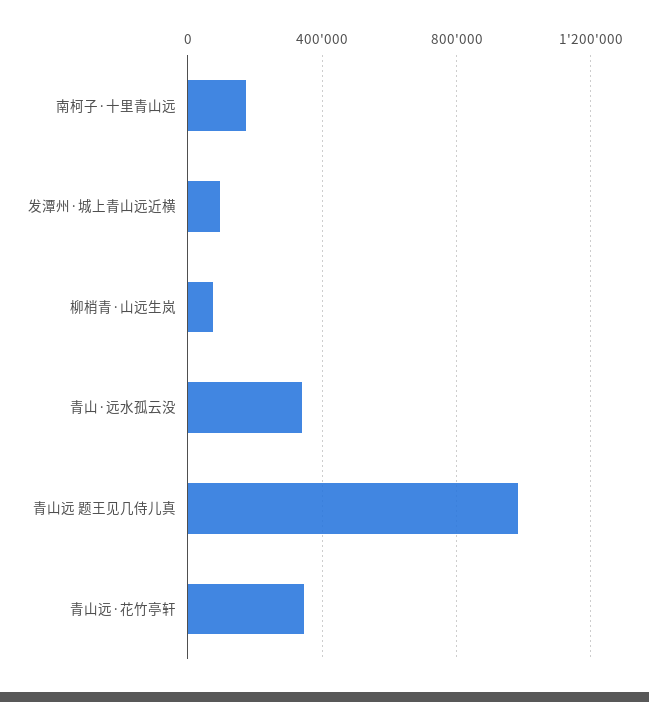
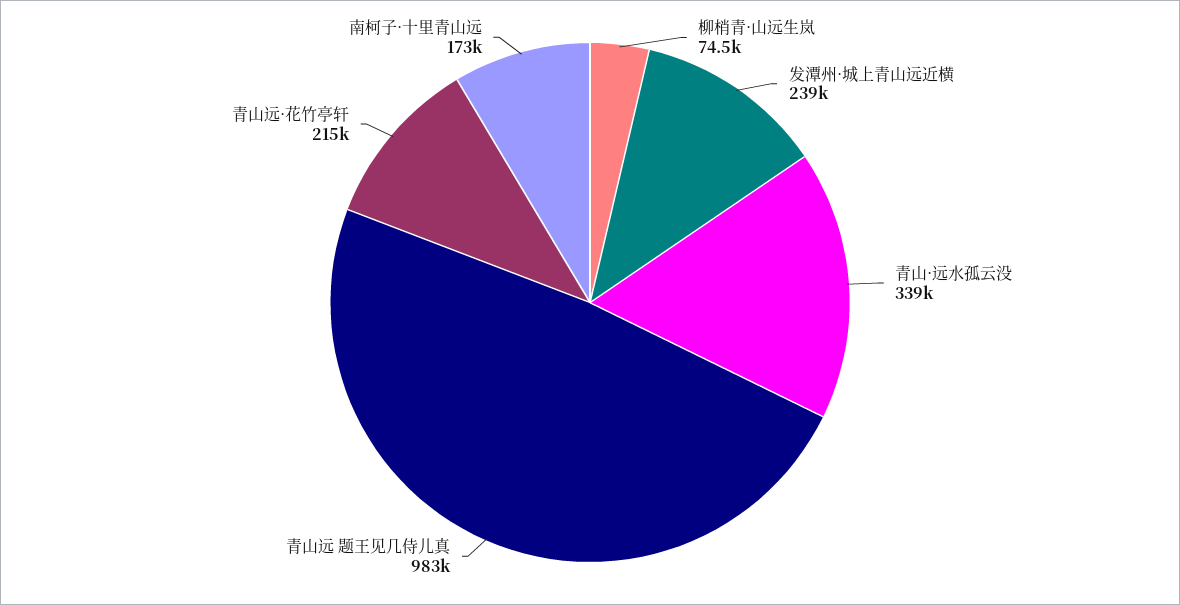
  {
    "南柯子·十里青山远": 173000,
-   "发潭州·城上青山远近横": 100000,
+   "发潭州·城上青山远近横": 239000,
    "柳梢青·山远生岚": 74500,
    "青山·远水孤云没": 339000,
    "青山远 题王见几侍儿真": 983000,
-   "青山远·花竹亭轩": 350000
+   "青山远·花竹亭轩": 215000
  }

